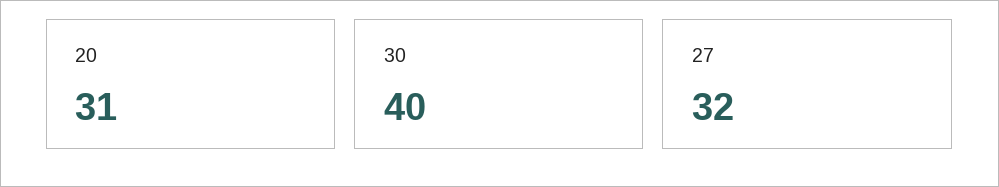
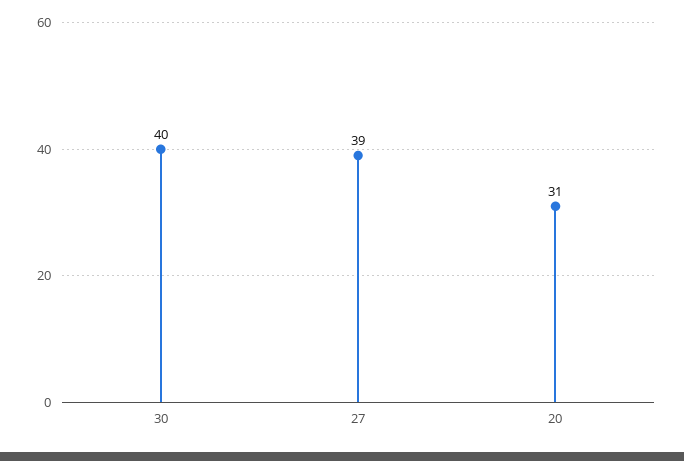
  {
    "20": 31,
    "30": 40,
-   "27": 32
+   "27": 39
  }

